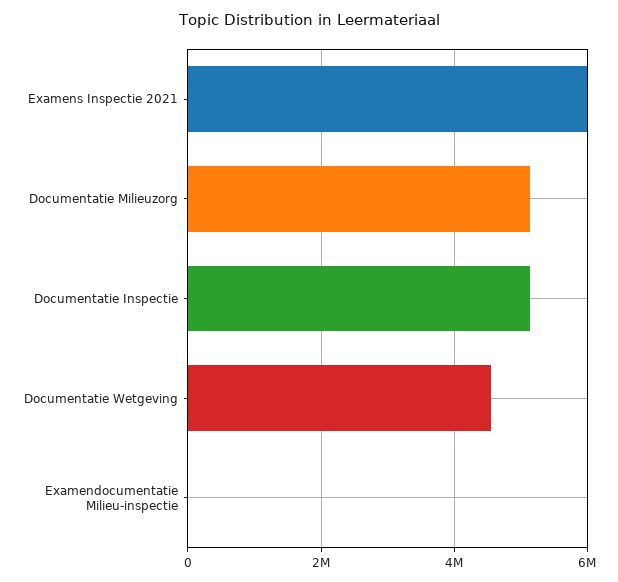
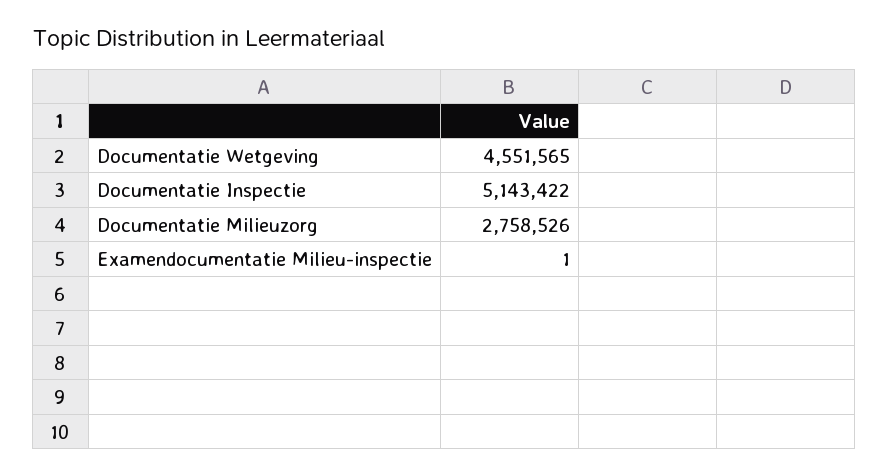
  {
-   "Examens Inspectie 2021": 6000000,
-   "Documentatie Milieuzorg": 5200000,
+   "Documentatie Milieuzorg": 2758526,
    "Documentatie Inspectie": 5143422,
    "Documentatie Wetgeving": 4551565,
    "Examendocumentatie Milieu-inspectie": 1
  }

